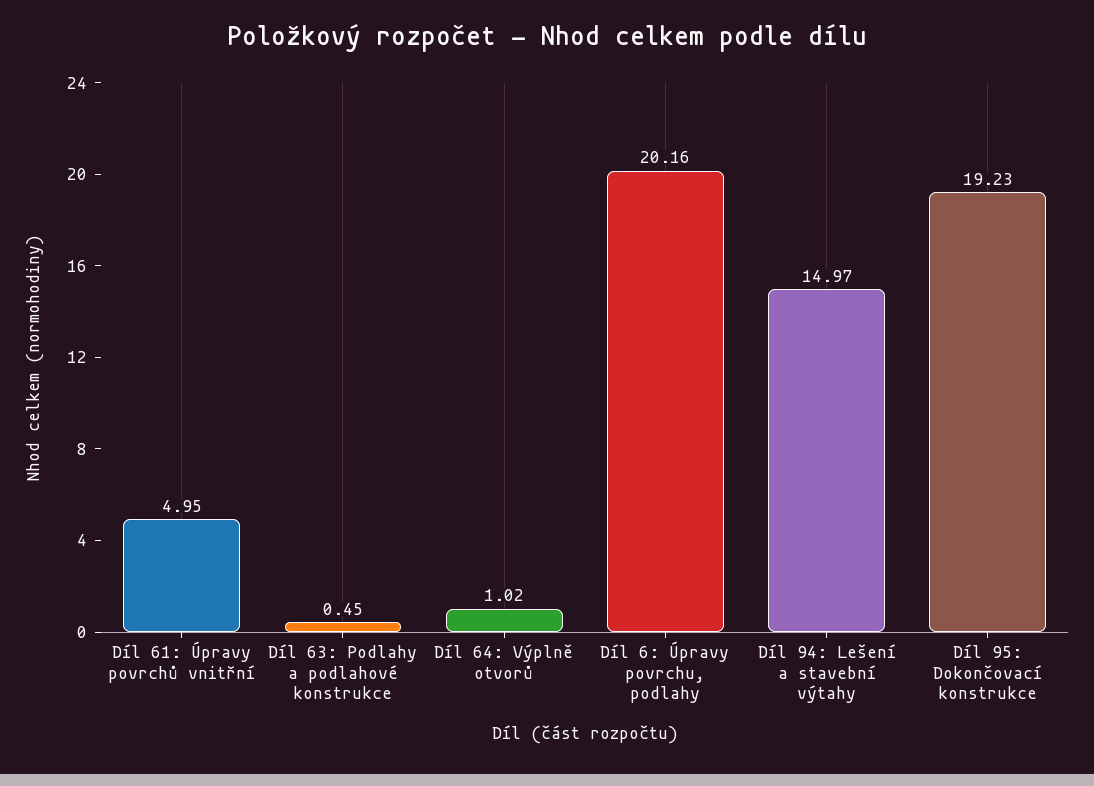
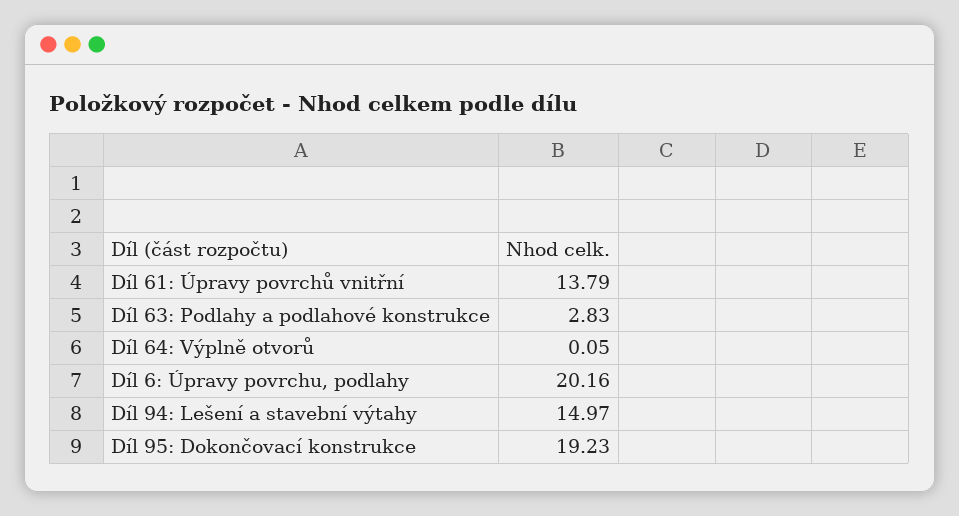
  {
-   "Díl 61: Úpravy povrchů vnitřní": 4.95,
+   "Díl 61: Úpravy povrchů vnitřní": 13.79,
-   "Díl 63: Podlahy a podlahové konstrukce": 0.45,
+   "Díl 63: Podlahy a podlahové konstrukce": 2.83,
-   "Díl 64: Výplně otvorů": 1.02,
+   "Díl 64: Výplně otvorů": 0.05,
    "Díl 6: Úpravy povrchu, podlahy": 20.16,
    "Díl 94: Lešení a stavební výtahy": 14.97,
    "Díl 95: Dokončovací konstrukce": 19.23
  }

